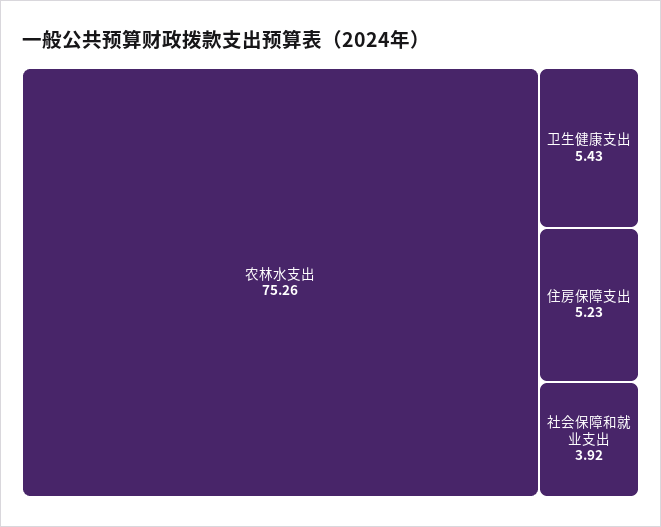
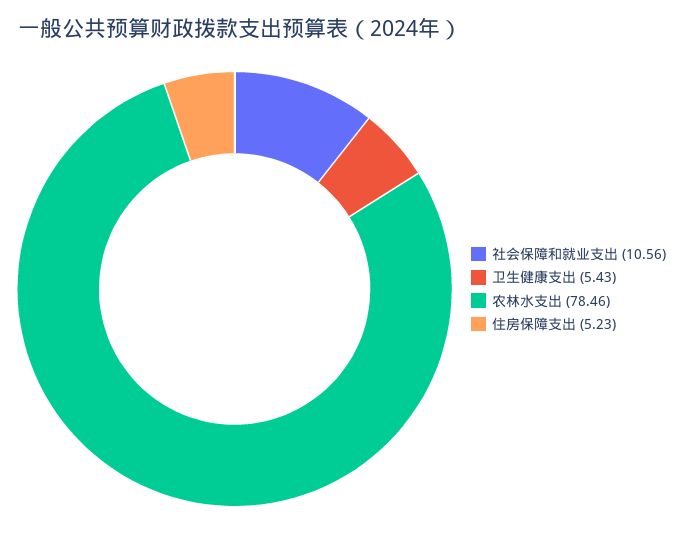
  {
-   "农林水支出": 75.26,
+   "农林水支出": 78.46,
    "卫生健康支出": 5.43,
    "住房保障支出": 5.23,
-   "社会保障和就业支出": 3.92
+   "社会保障和就业支出": 10.56
  }

